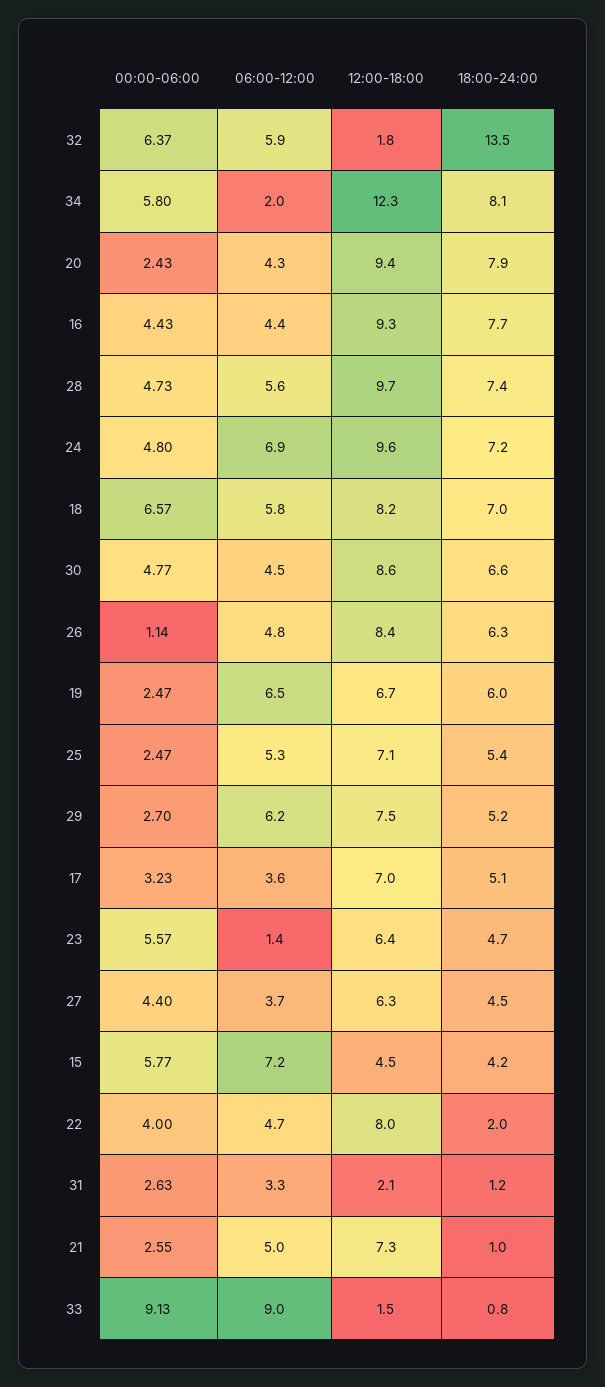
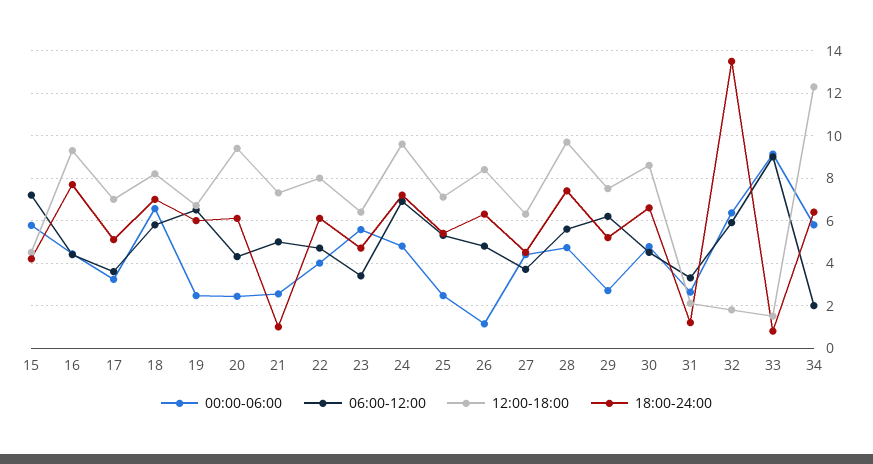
  {
    "00:00-06:00": {
      "32": 6.37,
      "34": 5.8,
      "20": 2.43,
      "16": 4.43,
      "28": 4.73,
      "24": 4.8,
      "18": 6.57,
      "30": 4.77,
      "26": 1.14,
      "19": 2.47,
      "25": 2.47,
      "29": 2.7,
      "17": 3.23,
      "23": 5.57,
      "27": 4.4,
      "15": 5.77,
      "22": 4,
      "31": 2.63,
      "21": 2.55,
      "33": 9.13
    },
    "06:00-12:00": {
      "32": 5.9,
      "34": 2,
      "20": 4.3,
      "16": 4.4,
      "28": 5.6,
      "24": 6.9,
      "18": 5.8,
      "30": 4.5,
      "26": 4.8,
      "19": 6.5,
      "25": 5.3,
      "29": 6.2,
      "17": 3.6,
-     "23": 1.4,
+     "23": 3.5,
      "27": 3.7,
      "15": 7.2,
      "22": 4.7,
      "31": 3.3,
      "21": 5,
      "33": 9
    },
    "12:00-18:00": {
      "32": 1.8,
      "34": 12.3,
      "20": 9.4,
      "16": 9.3,
      "28": 9.7,
      "24": 9.6,
      "18": 8.2,
      "30": 8.6,
      "26": 8.4,
      "19": 6.7,
      "25": 7.1,
      "29": 7.5,
      "17": 7,
      "23": 6.4,
      "27": 6.3,
      "15": 4.5,
      "22": 8,
      "31": 2.1,
      "21": 7.3,
      "33": 1.5
    },
    "18:00-24:00": {
      "32": 13.5,
-     "34": 8.1,
+     "34": 6.5,
-     "20": 7.9,
+     "20": 6,
      "16": 7.7,
      "28": 7.4,
      "24": 7.2,
      "18": 7,
      "30": 6.6,
      "26": 6.3,
      "19": 6,
      "25": 5.4,
      "29": 5.2,
      "17": 5.1,
      "23": 4.7,
      "27": 4.5,
      "15": 4.2,
-     "22": 2,
+     "22": 6,
      "31": 1.2,
      "21": 1,
      "33": 0.8
    }
  }

